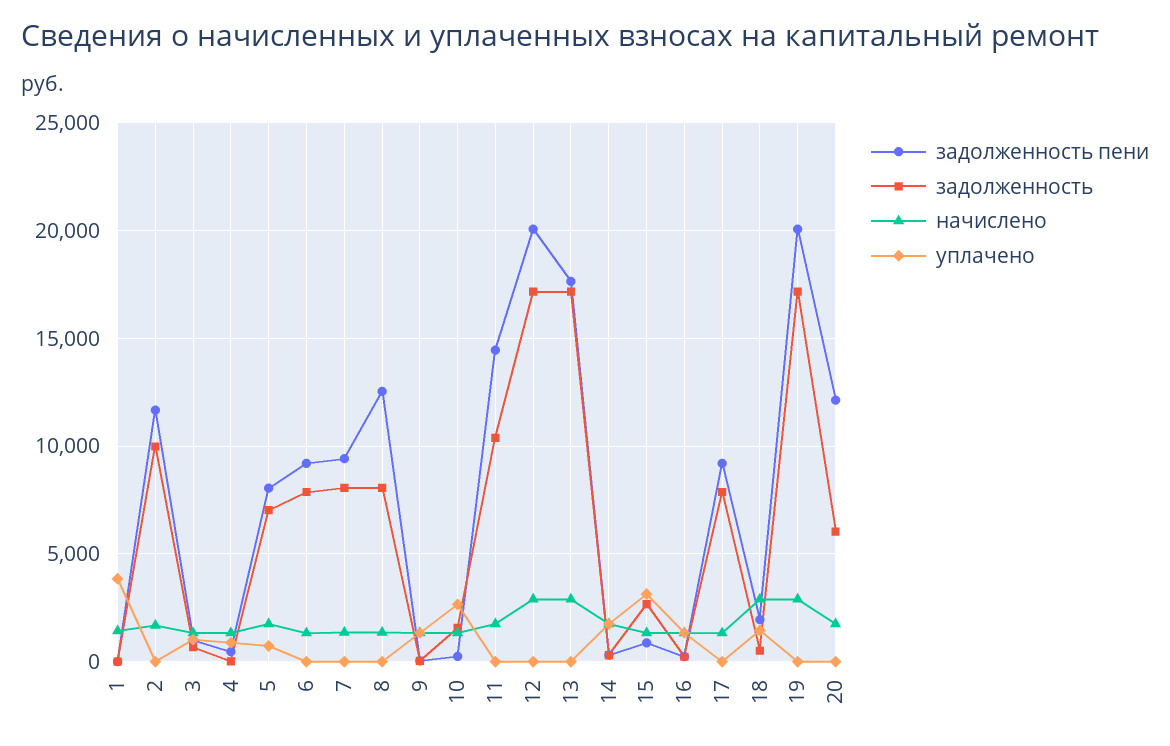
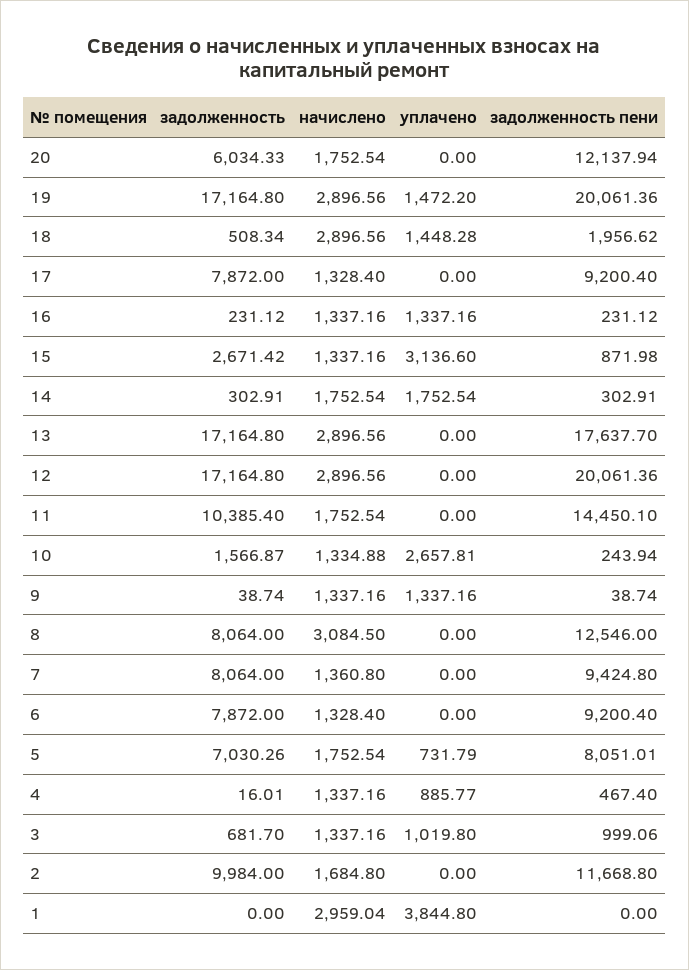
  {
    "задолженность пени": {
      "1": 0,
      "2": 11668.8,
      "3": 999.06,
      "4": 467.4,
      "5": 8051.01,
      "6": 9200.4,
      "7": 9424.8,
      "8": 12546,
      "9": 38.74,
      "10": 243.94,
      "11": 14450.1,
      "12": 20061.36,
      "13": 17637.7,
      "14": 302.91,
      "15": 871.98,
      "16": 231.12,
      "17": 9200.4,
      "18": 1956.62,
      "19": 20061.36,
      "20": 12137.94
    },
    "задолженность": {
      "1": 0,
      "2": 9984,
      "3": 681.7,
      "4": 16.01,
      "5": 7030.26,
      "6": 7872,
      "7": 8064,
      "8": 8064,
      "9": 38.74,
      "10": 1566.87,
      "11": 10385.4,
      "12": 17164.8,
      "13": 17164.8,
      "14": 302.91,
      "15": 2671.42,
      "16": 231.12,
      "17": 7872,
      "18": 508.34,
      "19": 17164.8,
      "20": 6034.33
    },
    "начислено": {
-     "1": 1500,
+     "1": 2959.04,
      "2": 1684.8,
      "3": 1337.16,
      "4": 1337.16,
      "5": 1752.54,
      "6": 1328.4,
      "7": 1360.8,
-     "8": 1500,
+     "8": 3084.5,
      "9": 1337.16,
      "10": 1334.88,
      "11": 1752.54,
      "12": 2896.56,
      "13": 2896.56,
      "14": 1752.54,
      "15": 1337.16,
      "16": 1337.16,
      "17": 1328.4,
      "18": 2896.56,
      "19": 2896.56,
      "20": 1752.54
    },
    "уплачено": {
      "1": 3844.8,
      "2": 0,
      "3": 1019.8,
      "4": 885.77,
      "5": 731.79,
      "6": 0,
      "7": 0,
      "8": 0,
      "9": 1337.16,
      "10": 2657.81,
      "11": 0,
      "12": 0,
      "13": 0,
      "14": 1752.54,
      "15": 3136.6,
      "16": 1337.16,
      "17": 0,
      "18": 1448.28,
-     "19": 0,
+     "19": 1472.2,
      "20": 0
    }
  }

